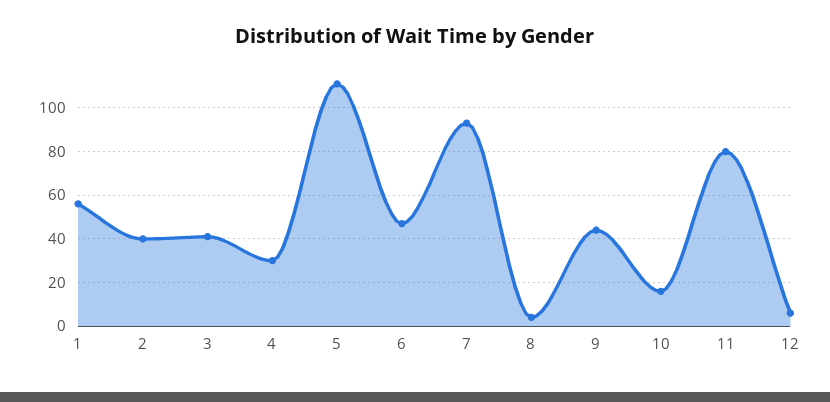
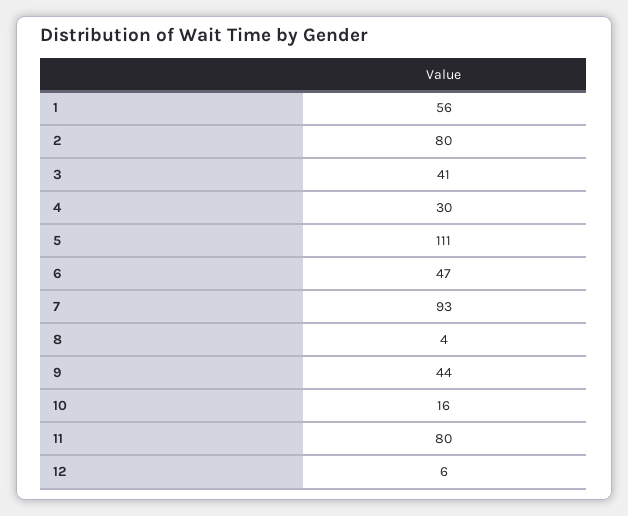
  {
    "1": 56,
-   "2": 40,
+   "2": 80,
    "3": 41,
    "4": 30,
    "5": 111,
    "6": 47,
    "7": 93,
    "8": 4,
    "9": 44,
    "10": 16,
    "11": 80,
    "12": 6
  }

